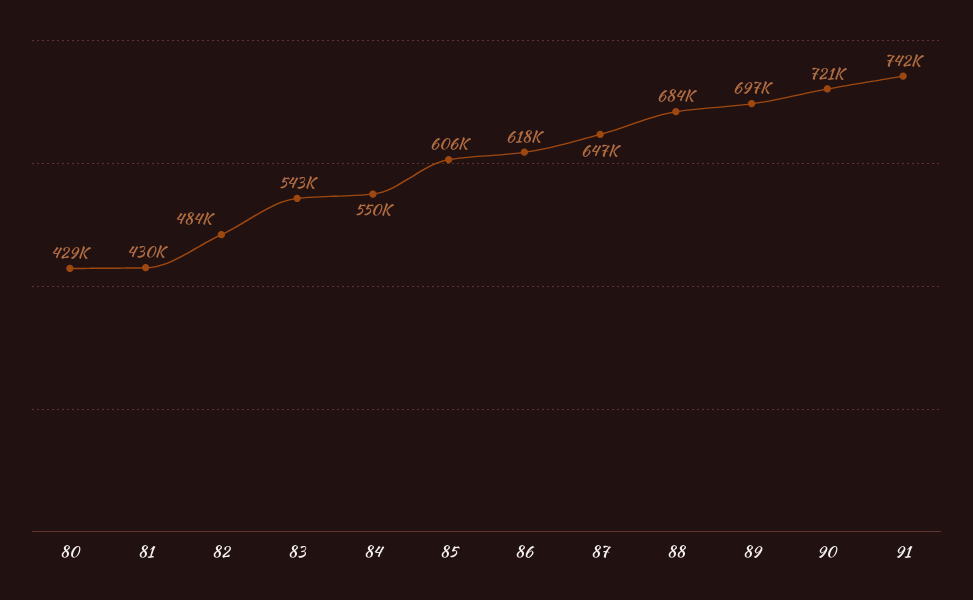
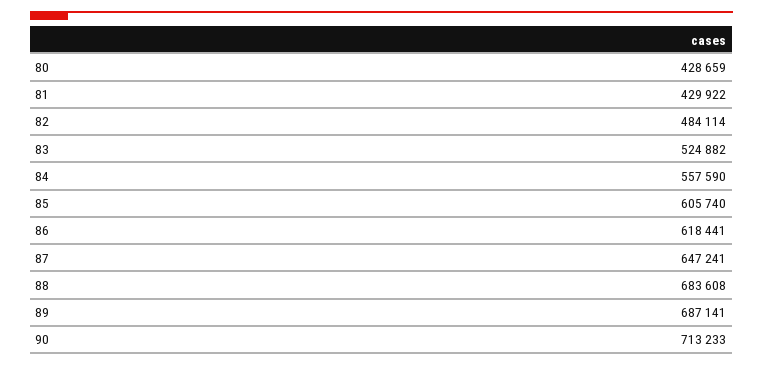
  {
    "80": 428659,
    "81": 429922,
    "82": 484114,
-   "83": 543000,
+   "83": 524882,
-   "84": 550000,
+   "84": 557590,
    "85": 605740,
    "86": 618441,
    "87": 647241,
    "88": 683608,
-   "89": 697000,
+   "89": 687141,
-   "90": 721000,
+   "90": 713233
-   "91": 742000
  }

